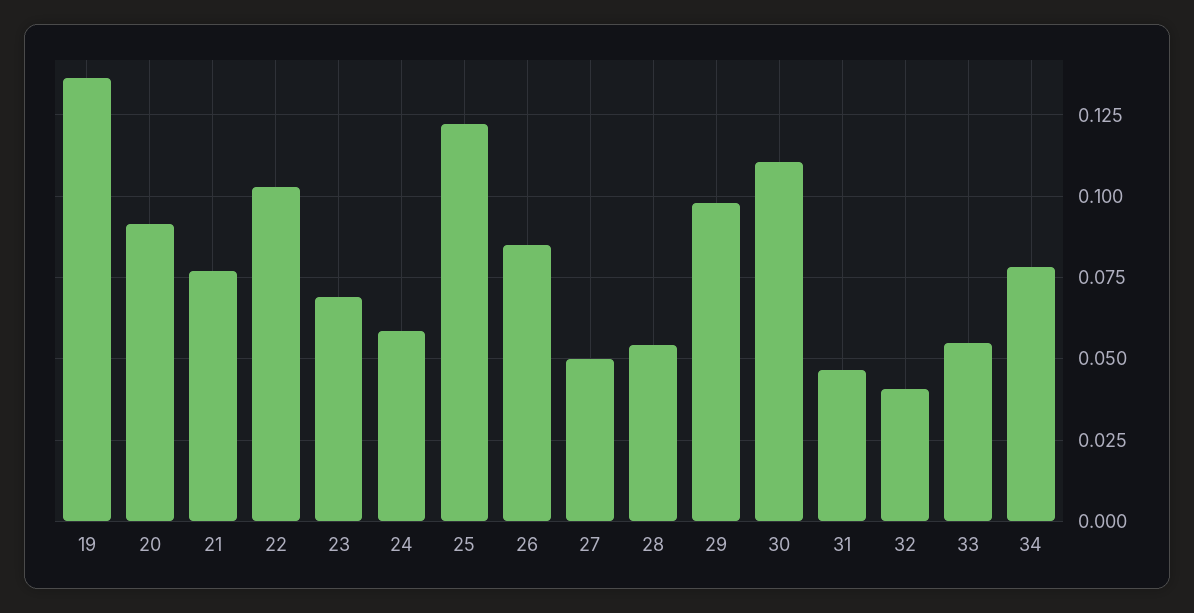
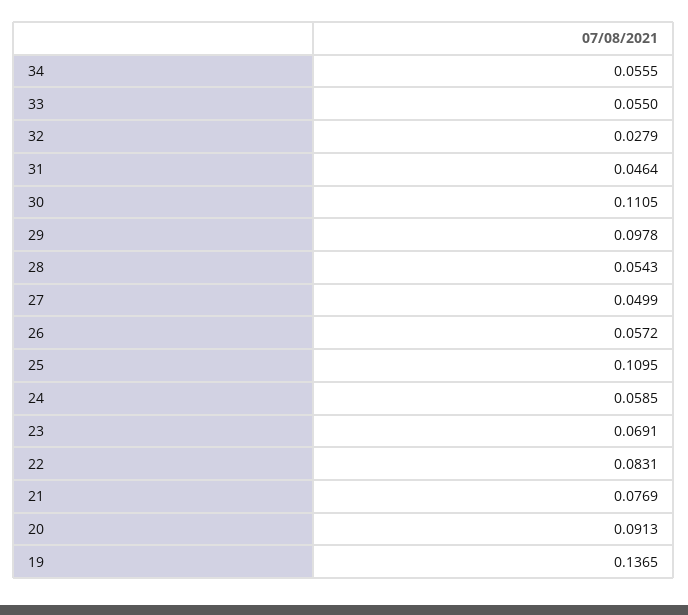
  {
    "19": 0.1365,
    "20": 0.0913,
    "21": 0.0769,
-   "22": 0.1025,
+   "22": 0.0831,
    "23": 0.0691,
    "24": 0.0585,
-   "25": 0.1225,
+   "25": 0.1095,
-   "26": 0.085,
+   "26": 0.0572,
    "27": 0.0499,
    "28": 0.0543,
    "29": 0.0978,
    "30": 0.1105,
    "31": 0.0464,
-   "32": 0.04,
+   "32": 0.0279,
    "33": 0.055,
-   "34": 0.0775
+   "34": 0.0555
  }

